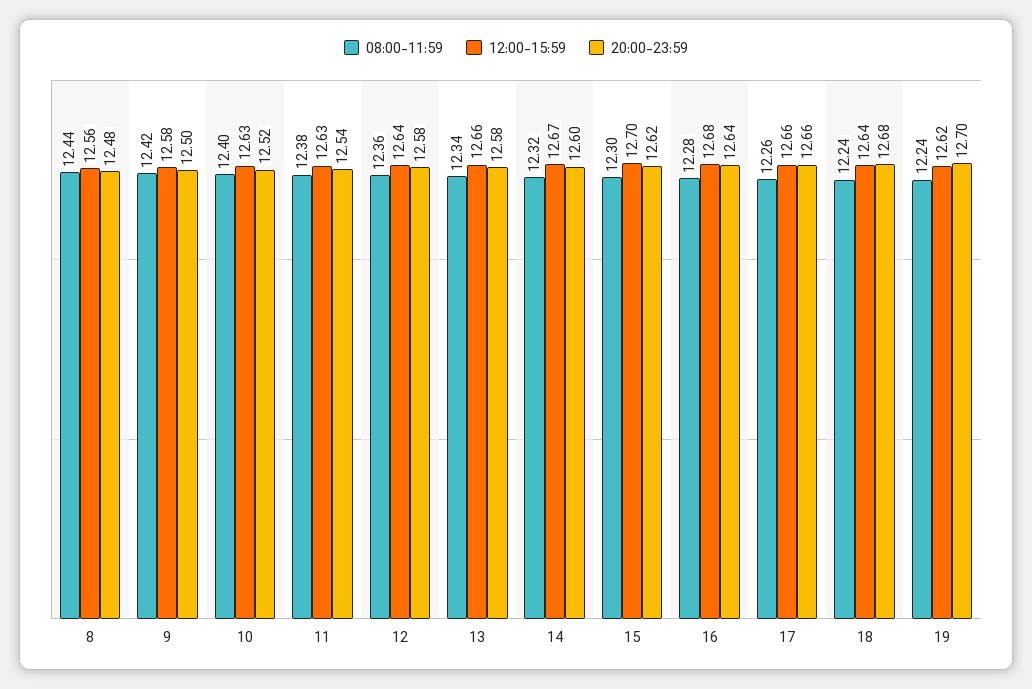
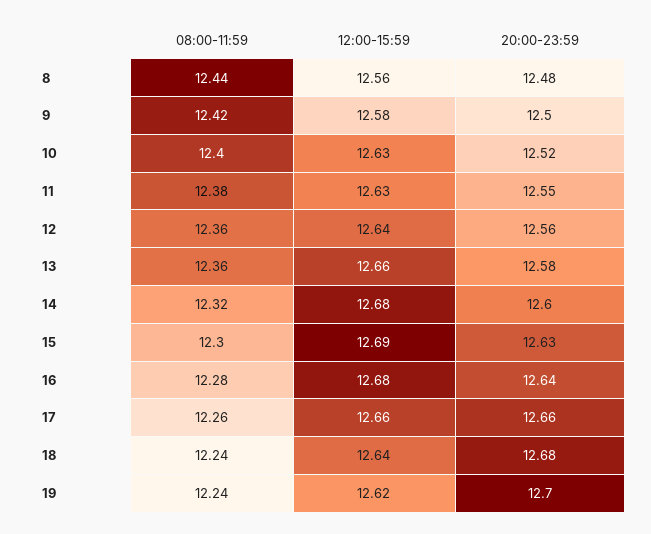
  {
    "08:00-11:59": {
      "8": 12.44,
      "9": 12.42,
      "10": 12.4,
      "11": 12.38,
      "12": 12.36,
-     "13": 12.34,
+     "13": 12.36,
      "14": 12.32,
      "15": 12.3,
      "16": 12.28,
      "17": 12.26,
      "18": 12.24,
      "19": 12.24
    },
    "12:00-15:59": {
      "8": 12.56,
      "9": 12.58,
      "10": 12.63,
      "11": 12.63,
      "12": 12.64,
      "13": 12.66,
-     "14": 12.67,
+     "14": 12.68,
-     "15": 12.7,
+     "15": 12.69,
      "16": 12.68,
      "17": 12.66,
      "18": 12.64,
      "19": 12.62
    },
    "20:00-23:59": {
      "8": 12.48,
      "9": 12.5,
      "10": 12.52,
-     "11": 12.54,
+     "11": 12.55,
-     "12": 12.58,
+     "12": 12.56,
      "13": 12.58,
      "14": 12.6,
-     "15": 12.62,
+     "15": 12.63,
      "16": 12.64,
      "17": 12.66,
      "18": 12.68,
      "19": 12.7
    }
  }

